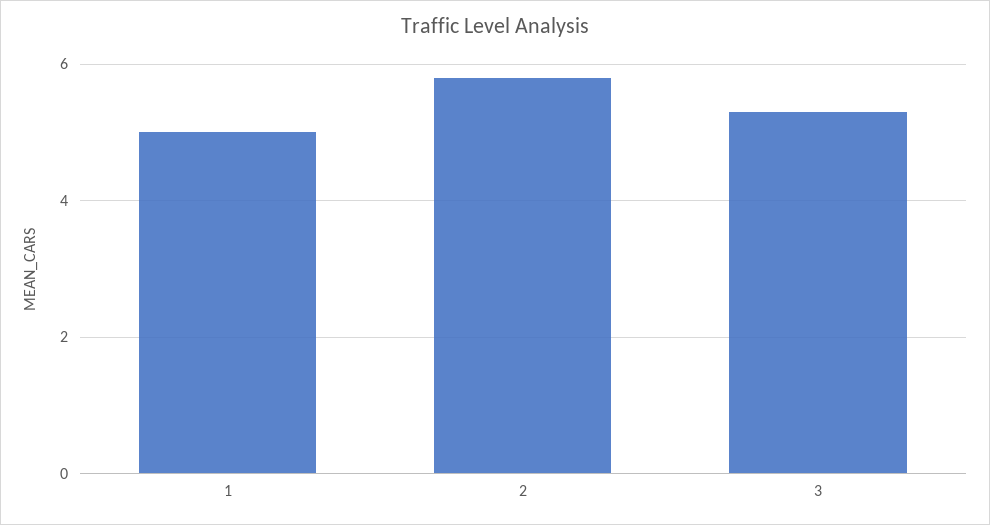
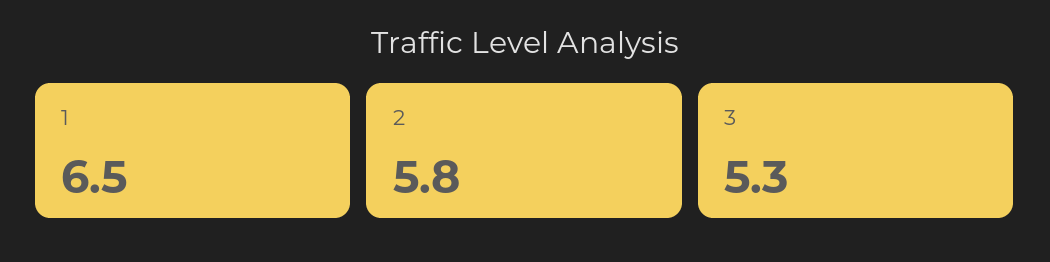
  {
-   "1": 5,
+   "1": 6.5,
    "2": 5.8,
    "3": 5.3
  }

